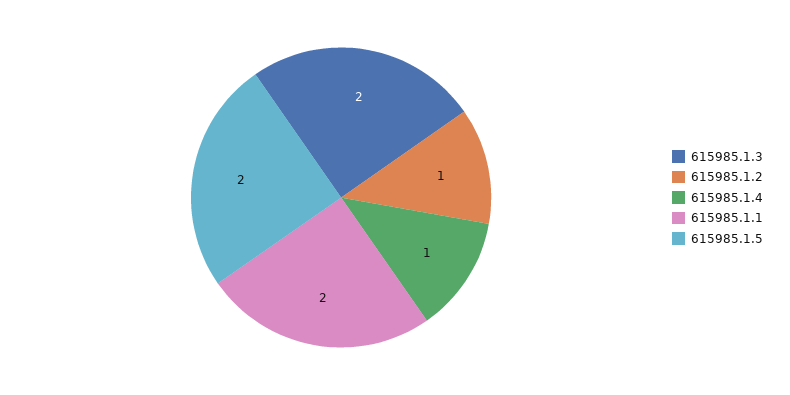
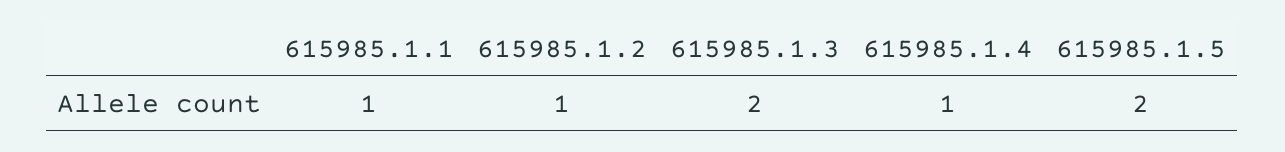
  {
    "615985.1.3": 2,
    "615985.1.2": 1,
    "615985.1.4": 1,
-   "615985.1.1": 2,
+   "615985.1.1": 1,
    "615985.1.5": 2
  }

